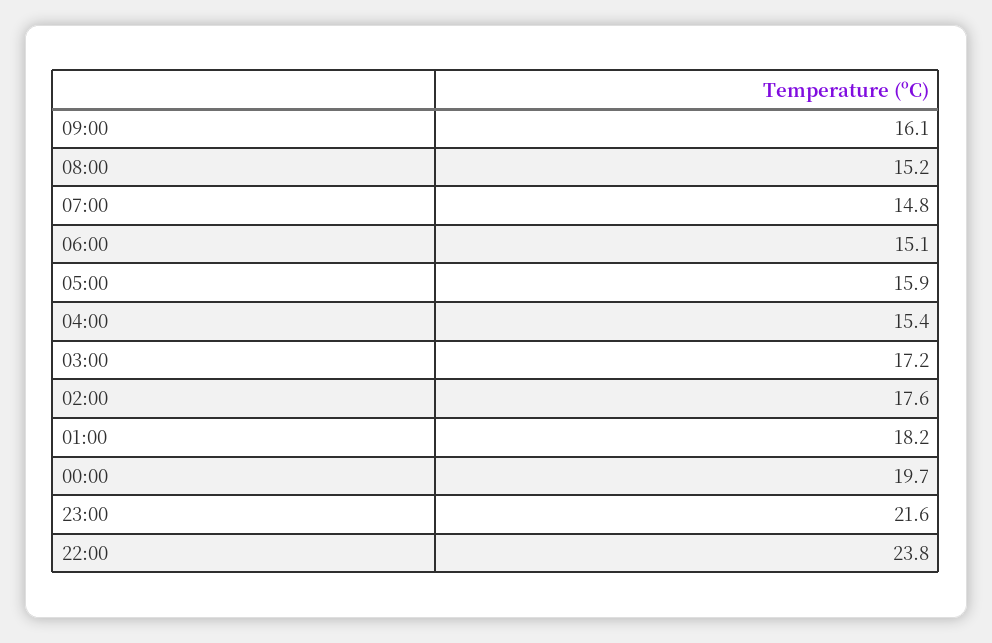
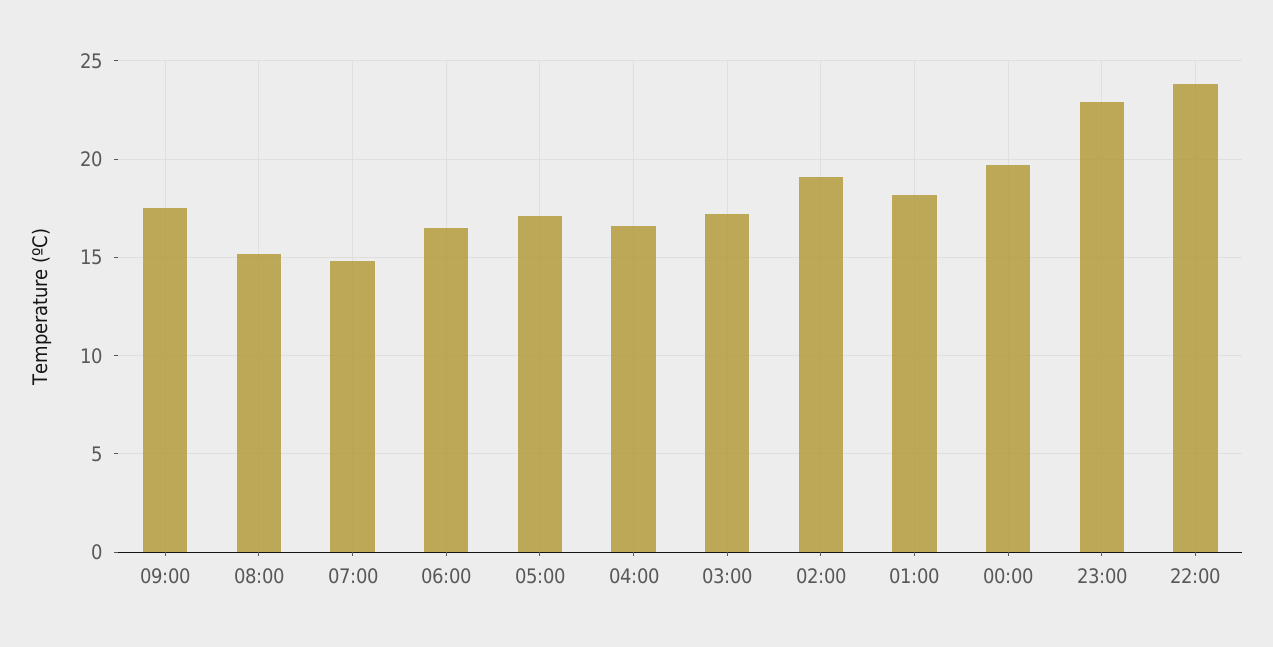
  {
-   "09:00": 16.1,
+   "09:00": 17.5,
    "08:00": 15.2,
    "07:00": 14.8,
-   "06:00": 15.1,
+   "06:00": 16.5,
-   "05:00": 15.9,
+   "05:00": 17,
-   "04:00": 15.4,
+   "04:00": 16.5,
    "03:00": 17.2,
-   "02:00": 17.6,
+   "02:00": 19,
    "01:00": 18.2,
    "00:00": 19.7,
-   "23:00": 21.6,
+   "23:00": 23,
    "22:00": 23.8
  }

